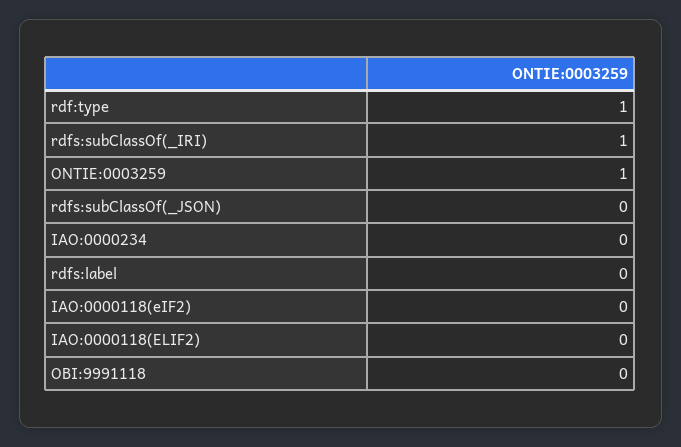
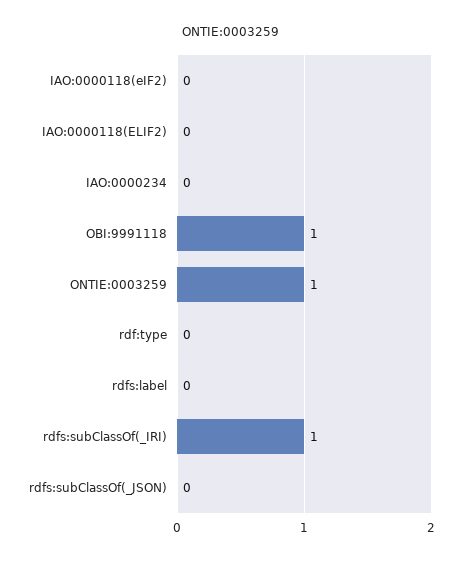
  {
-   "rdf:type": 1,
+   "rdf:type": 0,
    "rdfs:subClassOf(_IRI)": 1,
    "ONTIE:0003259": 1,
    "rdfs:subClassOf(_JSON)": 0,
    "IAO:0000234": 0,
    "rdfs:label": 0,
    "IAO:0000118(eIF2)": 0,
    "IAO:0000118(ELIF2)": 0,
-   "OBI:9991118": 0
+   "OBI:9991118": 1
  }

